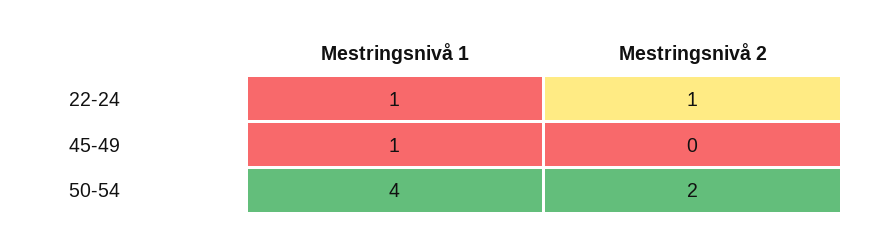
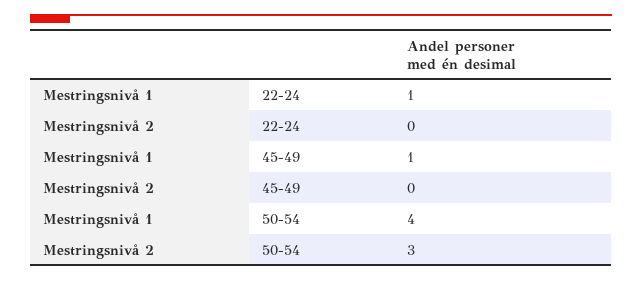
  {
    "Mestringsnivå 1": {
      "22-24": 1,
      "45-49": 1,
      "50-54": 4
    },
    "Mestringsnivå 2": {
-     "22-24": 1,
+     "22-24": 0,
      "45-49": 0,
-     "50-54": 2
+     "50-54": 3
    }
  }

